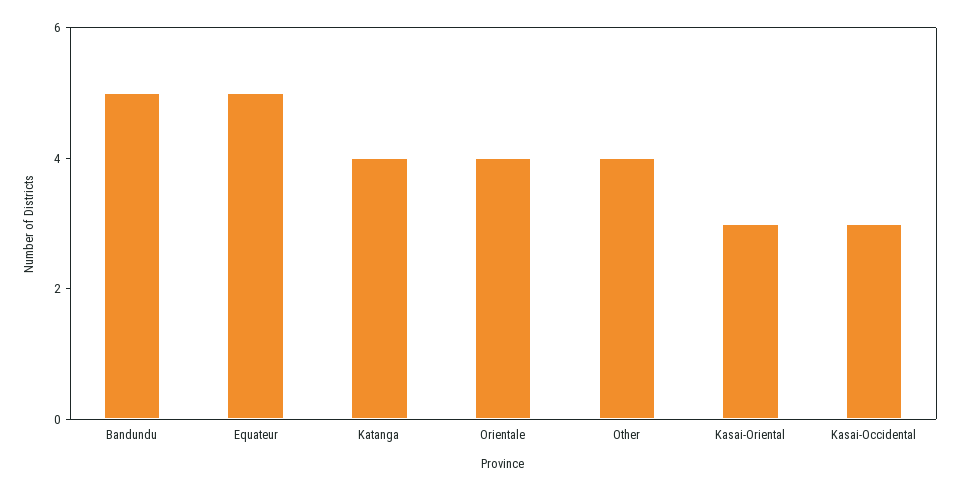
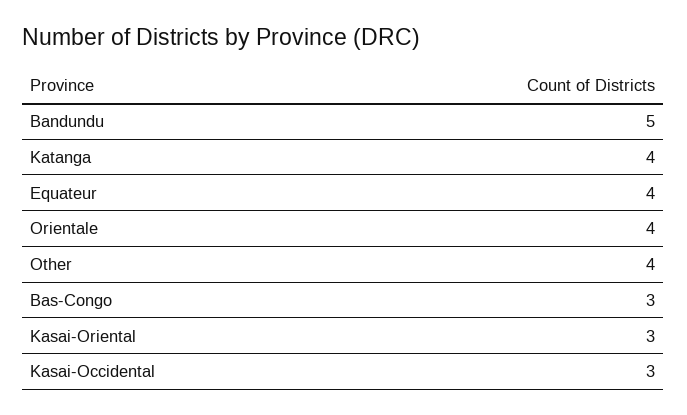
  {
    "Bandundu": 5,
-   "Equateur": 5,
+   "Equateur": 4,
    "Katanga": 4,
    "Orientale": 4,
    "Other": 4,
    "Kasai-Oriental": 3,
-   "Kasai-Occidental": 3
+   "Kasai-Occidental": 3,
+   "Bas-Congo": 3
  }

